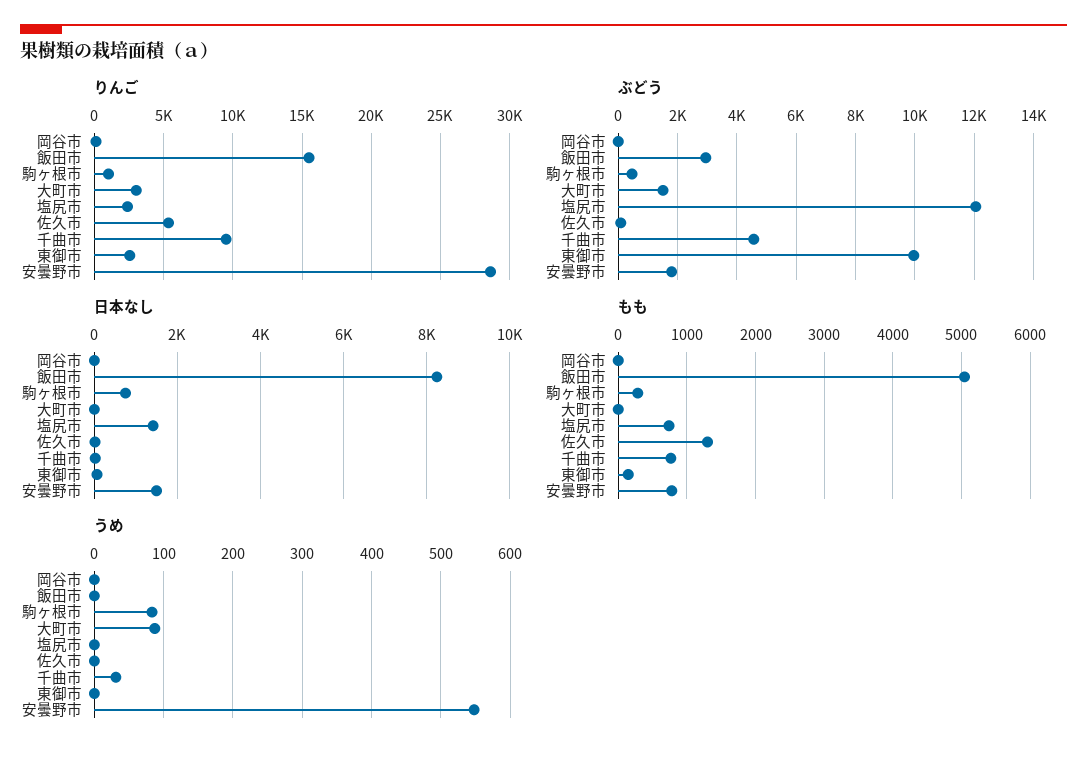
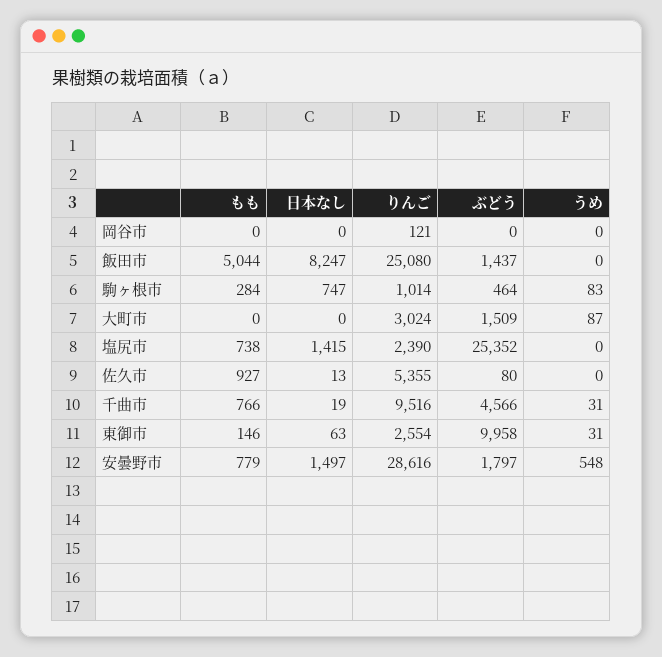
  {
    "りんご": {
      "岡谷市": 121,
-     "飯田市": 15500,
+     "飯田市": 25080,
      "駒ヶ根市": 1014,
      "大町市": 3024,
      "塩尻市": 2390,
      "佐久市": 5355,
      "千曲市": 9516,
      "東御市": 2554,
      "安曇野市": 28616
    },
    "ぶどう": {
      "岡谷市": 0,
-     "飯田市": 3000,
+     "飯田市": 1437,
      "駒ヶ根市": 464,
      "大町市": 1509,
-     "塩尻市": 12000,
+     "塩尻市": 25352,
      "佐久市": 80,
      "千曲市": 4566,
      "東御市": 9958,
      "安曇野市": 1797
    },
    "日本なし": {
      "岡谷市": 0,
      "飯田市": 8247,
      "駒ヶ根市": 747,
      "大町市": 0,
      "塩尻市": 1415,
      "佐久市": 13,
      "千曲市": 19,
      "東御市": 63,
      "安曇野市": 1497
    },
    "もも": {
      "岡谷市": 0,
      "飯田市": 5044,
      "駒ヶ根市": 284,
      "大町市": 0,
      "塩尻市": 738,
-     "佐久市": 1300,
+     "佐久市": 927,
      "千曲市": 766,
      "東御市": 146,
      "安曇野市": 779
    },
    "うめ": {
      "岡谷市": 0,
      "飯田市": 0,
      "駒ヶ根市": 83,
      "大町市": 87,
      "塩尻市": 0,
      "佐久市": 0,
      "千曲市": 31,
-     "東御市": 0,
+     "東御市": 31,
      "安曇野市": 548
    }
  }

